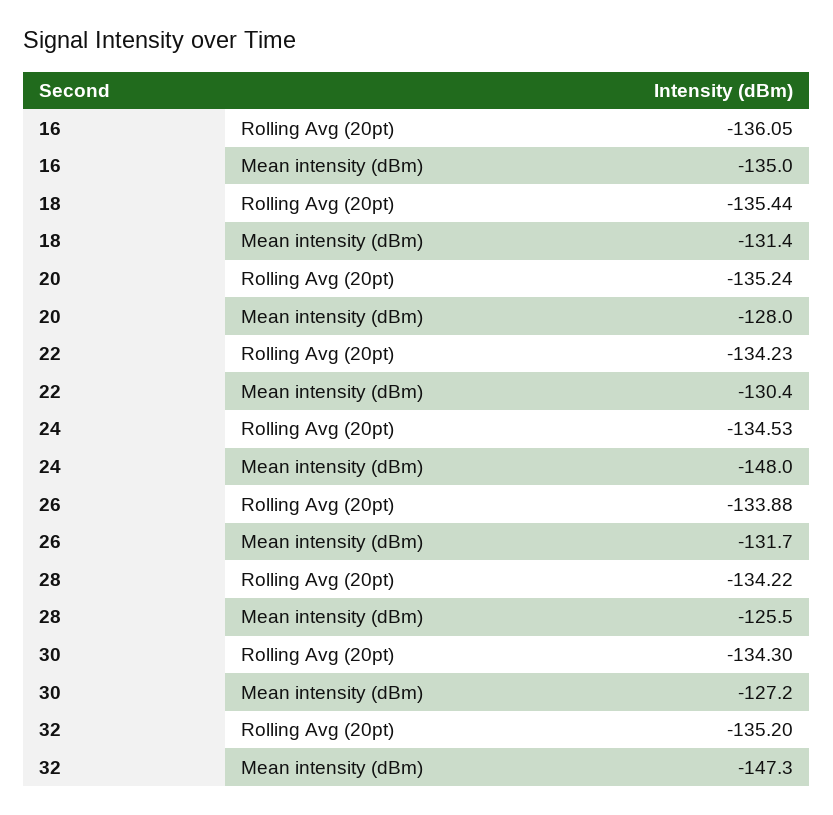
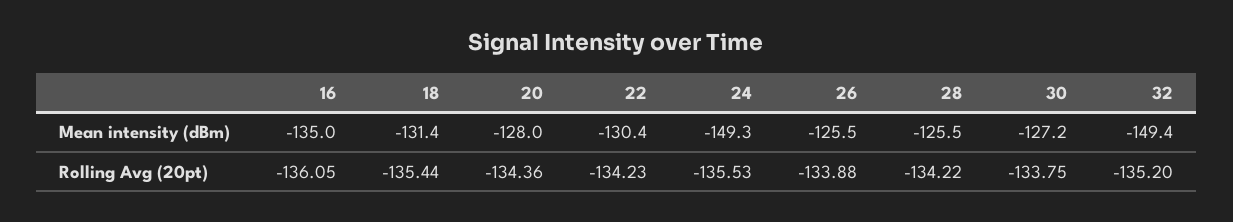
  {
    "16": {
      "Rolling Avg (20pt)": -136.05,
      "Mean intensity (dBm)": -135
    },
    "18": {
      "Rolling Avg (20pt)": -135.44,
      "Mean intensity (dBm)": -131.4
    },
    "20": {
-     "Rolling Avg (20pt)": -135.24,
+     "Rolling Avg (20pt)": -134.36,
      "Mean intensity (dBm)": -128
    },
    "22": {
      "Rolling Avg (20pt)": -134.23,
      "Mean intensity (dBm)": -130.4
    },
    "24": {
-     "Rolling Avg (20pt)": -134.53,
+     "Rolling Avg (20pt)": -135.53,
-     "Mean intensity (dBm)": -148
+     "Mean intensity (dBm)": -149.3
    },
    "26": {
      "Rolling Avg (20pt)": -133.88,
-     "Mean intensity (dBm)": -131.7
+     "Mean intensity (dBm)": -125.5
    },
    "28": {
      "Rolling Avg (20pt)": -134.22,
      "Mean intensity (dBm)": -125.5
    },
    "30": {
-     "Rolling Avg (20pt)": -134.3,
+     "Rolling Avg (20pt)": -133.75,
      "Mean intensity (dBm)": -127.2
    },
    "32": {
      "Rolling Avg (20pt)": -135.2,
-     "Mean intensity (dBm)": -147.3
+     "Mean intensity (dBm)": -149.4
    }
  }

